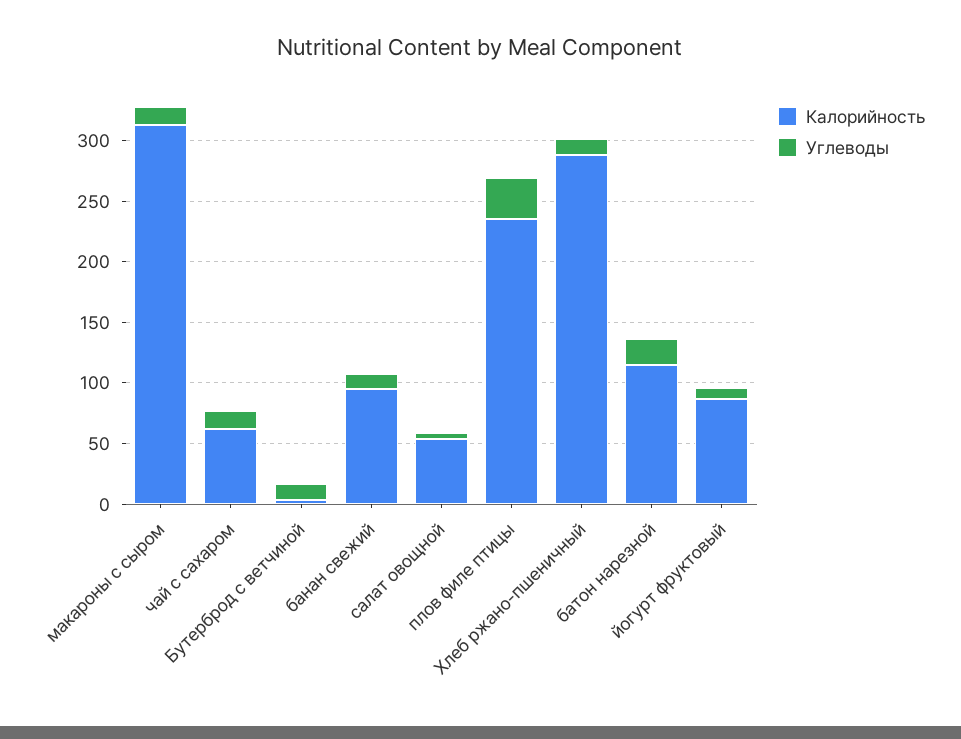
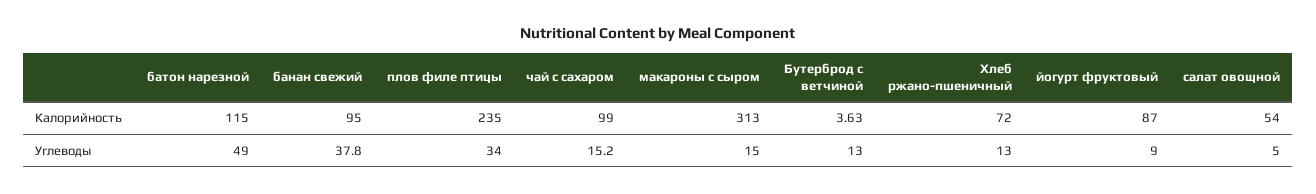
  {
    "Калорийность": {
      "макароны с сыром": 313,
-     "чай с сахаром": 60,
+     "чай с сахаром": 99,
      "Бутерброд с ветчиной": 3.63,
      "банан свежий": 95,
      "салат овощной": 54,
      "плов филе птицы": 235,
-     "Хлеб ржано-пшеничный": 290,
+     "Хлеб ржано-пшеничный": 72,
      "батон нарезной": 115,
      "йогурт фруктовый": 87
    },
    "Углеводы": {
      "макароны с сыром": 15,
      "чай с сахаром": 15.2,
      "Бутерброд с ветчиной": 13,
-     "банан свежий": 10,
+     "банан свежий": 37.8,
      "салат овощной": 5,
      "плов филе птицы": 34,
      "Хлеб ржано-пшеничный": 13,
-     "батон нарезной": 20,
+     "батон нарезной": 49,
      "йогурт фруктовый": 9
    }
  }

